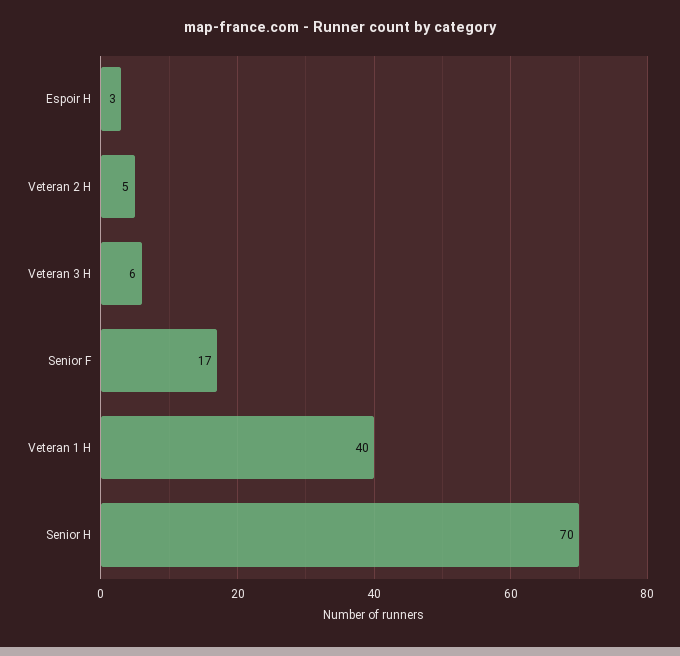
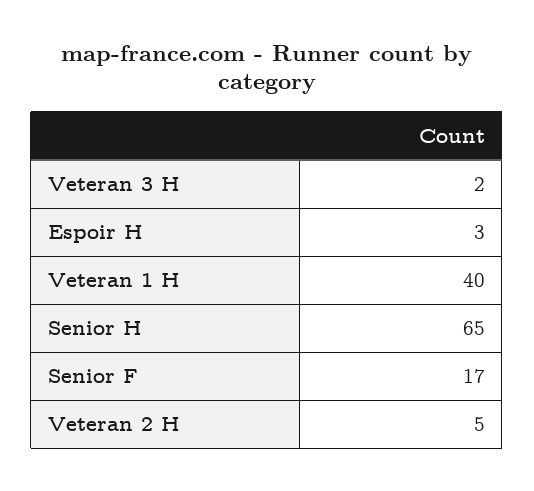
  {
    "Espoir H": 3,
    "Veteran 2 H": 5,
-   "Veteran 3 H": 6,
+   "Veteran 3 H": 2,
    "Senior F": 17,
    "Veteran 1 H": 40,
-   "Senior H": 70
+   "Senior H": 65
  }

